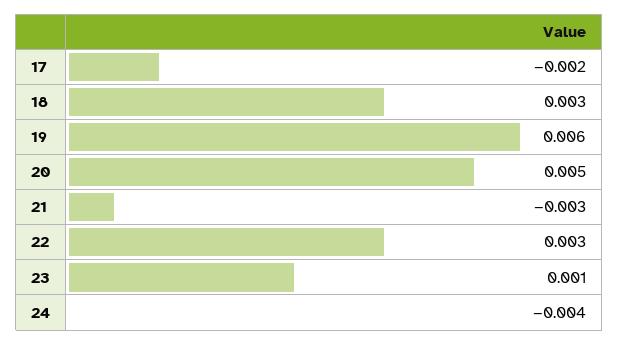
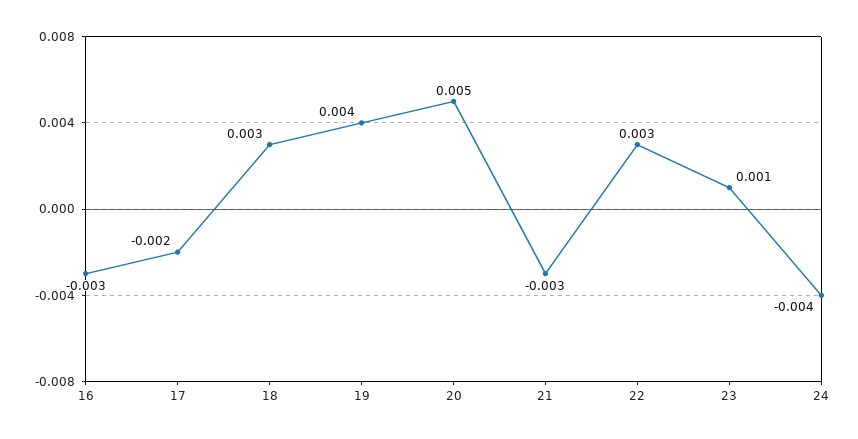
  {
    "17": -0.002,
    "18": 0.003,
-   "19": 0.006,
+   "19": 0.004,
    "20": 0.005,
    "21": -0.003,
    "22": 0.003,
    "23": 0.001,
-   "24": -0.004
+   "24": -0.004,
+   "16": -0.003
  }

